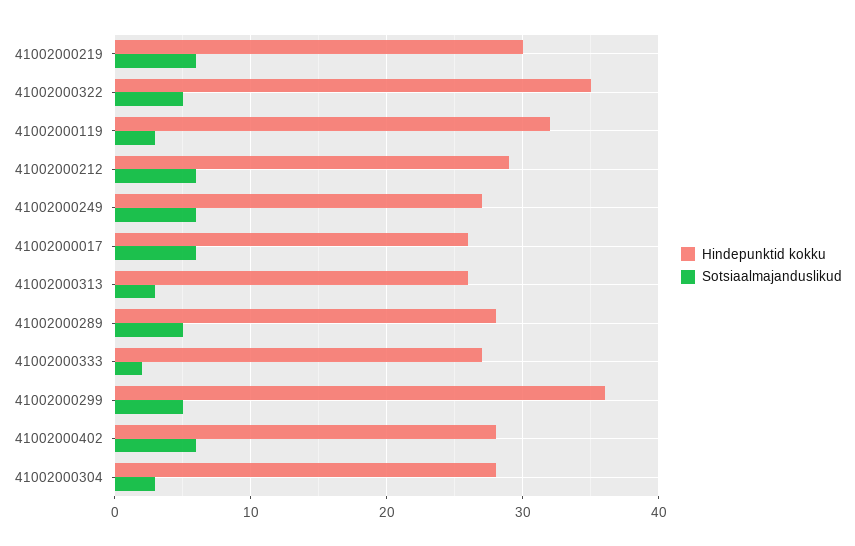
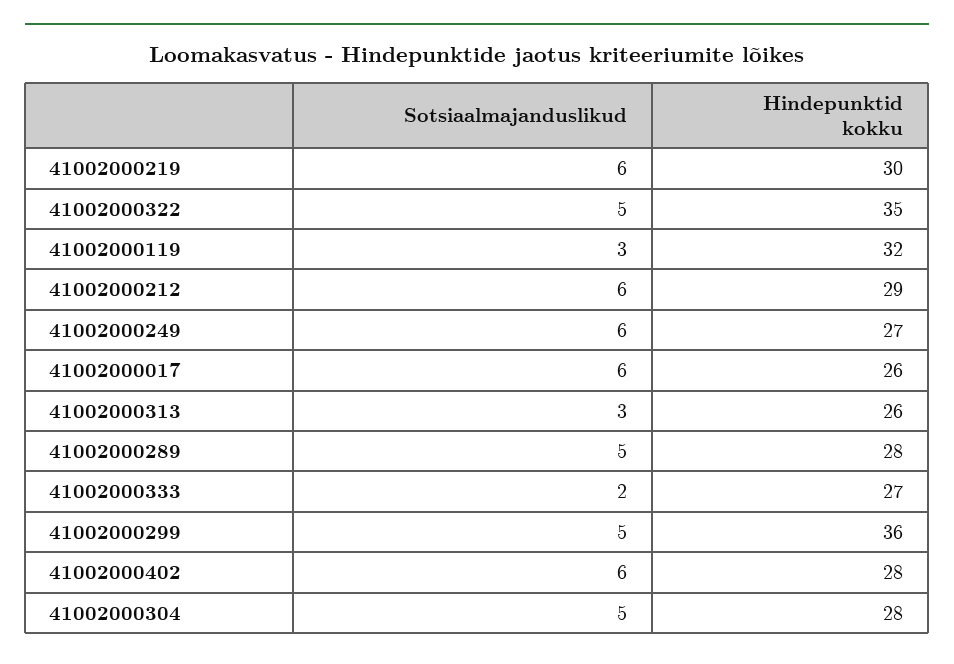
  {
    "Hindepunktid kokku": {
      "41002000219": 30,
      "41002000322": 35,
      "41002000119": 32,
      "41002000212": 29,
      "41002000249": 27,
      "41002000017": 26,
      "41002000313": 26,
      "41002000289": 28,
      "41002000333": 27,
      "41002000299": 36,
      "41002000402": 28,
      "41002000304": 28
    },
    "Sotsiaalmajanduslikud": {
      "41002000219": 6,
      "41002000322": 5,
      "41002000119": 3,
      "41002000212": 6,
      "41002000249": 6,
      "41002000017": 6,
      "41002000313": 3,
      "41002000289": 5,
      "41002000333": 2,
      "41002000299": 5,
      "41002000402": 6,
-     "41002000304": 3
+     "41002000304": 5
    }
  }

